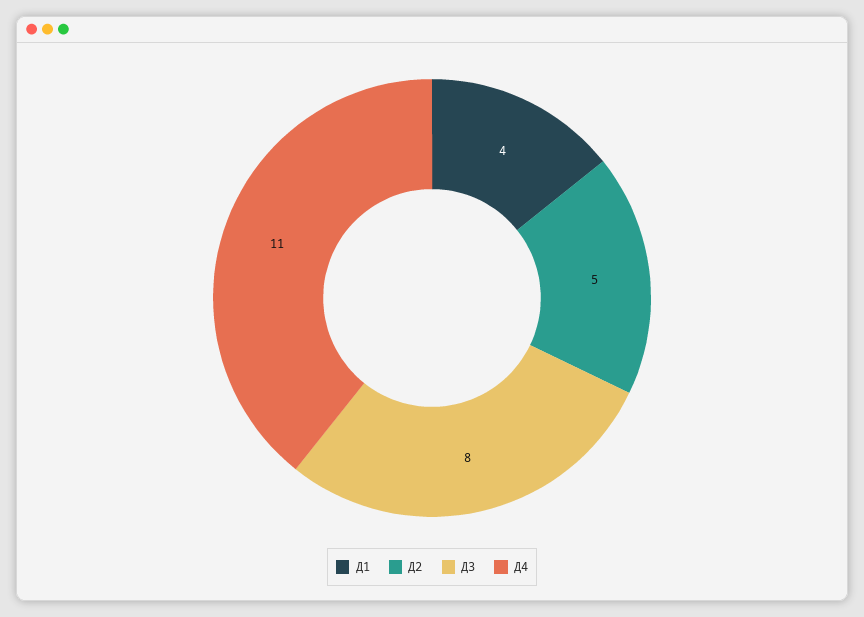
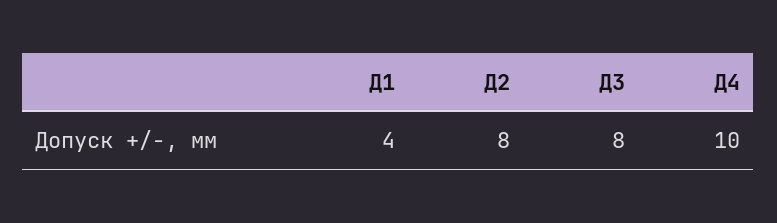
  {
    "Д1": 4,
-   "Д2": 5,
+   "Д2": 8,
    "Д3": 8,
-   "Д4": 11
+   "Д4": 10
  }

